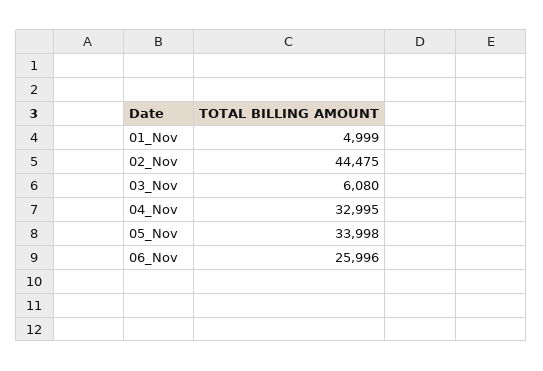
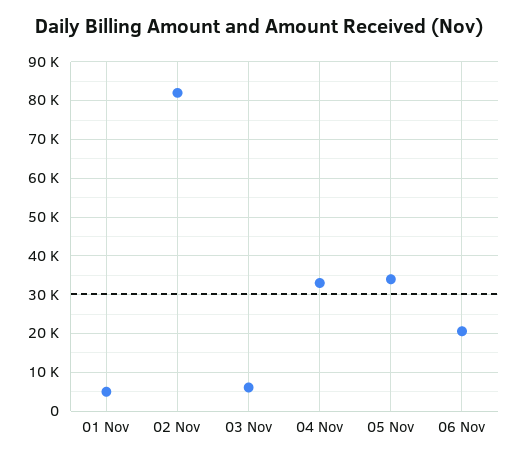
  {
    "01_Nov": 4999,
-   "02_Nov": 44475,
+   "02_Nov": 82000,
    "03_Nov": 6080,
    "04_Nov": 32995,
    "05_Nov": 33998,
-   "06_Nov": 25996
+   "06_Nov": 20000
  }

